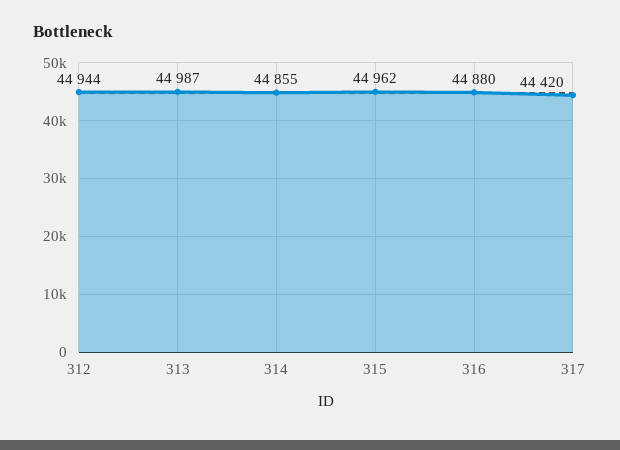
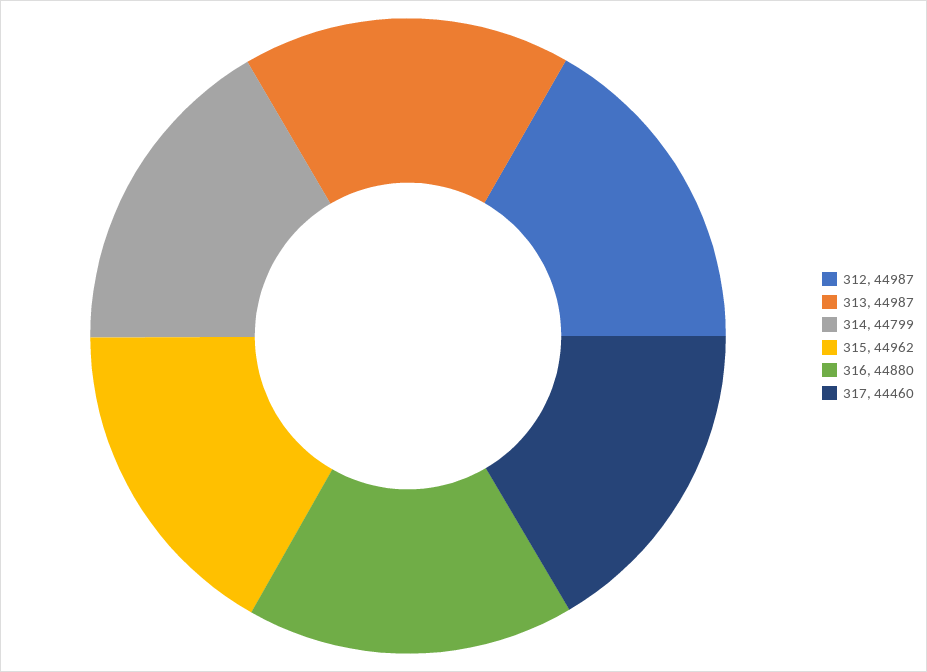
  {
-   "312": 44944,
+   "312": 44987,
    "313": 44987,
-   "314": 44855,
+   "314": 44799,
    "315": 44962,
    "316": 44880,
-   "317": 44420
+   "317": 44460
  }

